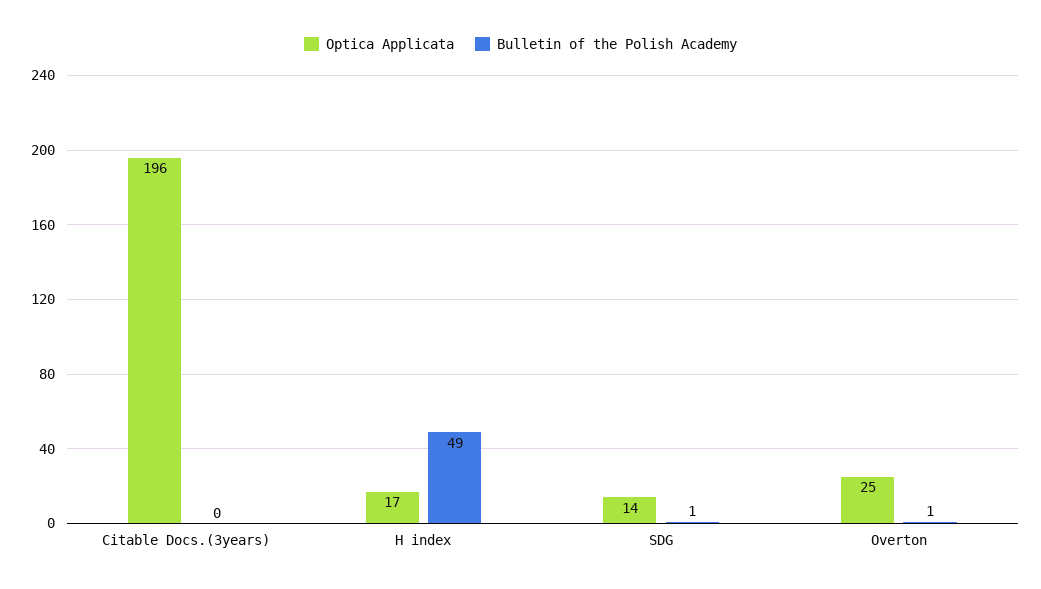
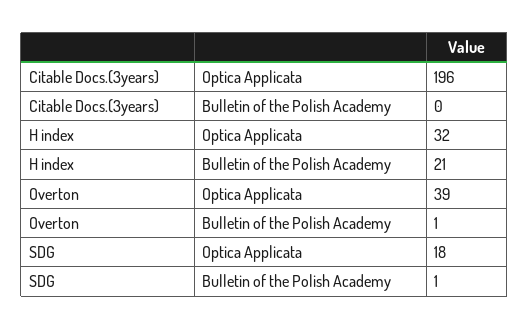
  {
    "Optica Applicata": {
      "Citable Docs.(3years)": 196,
-     "H index": 17,
+     "H index": 32,
-     "SDG": 14,
+     "SDG": 18,
-     "Overton": 25
+     "Overton": 39
    },
    "Bulletin of the Polish Academy": {
      "Citable Docs.(3years)": 0,
-     "H index": 49,
+     "H index": 21,
      "SDG": 1,
      "Overton": 1
    }
  }

